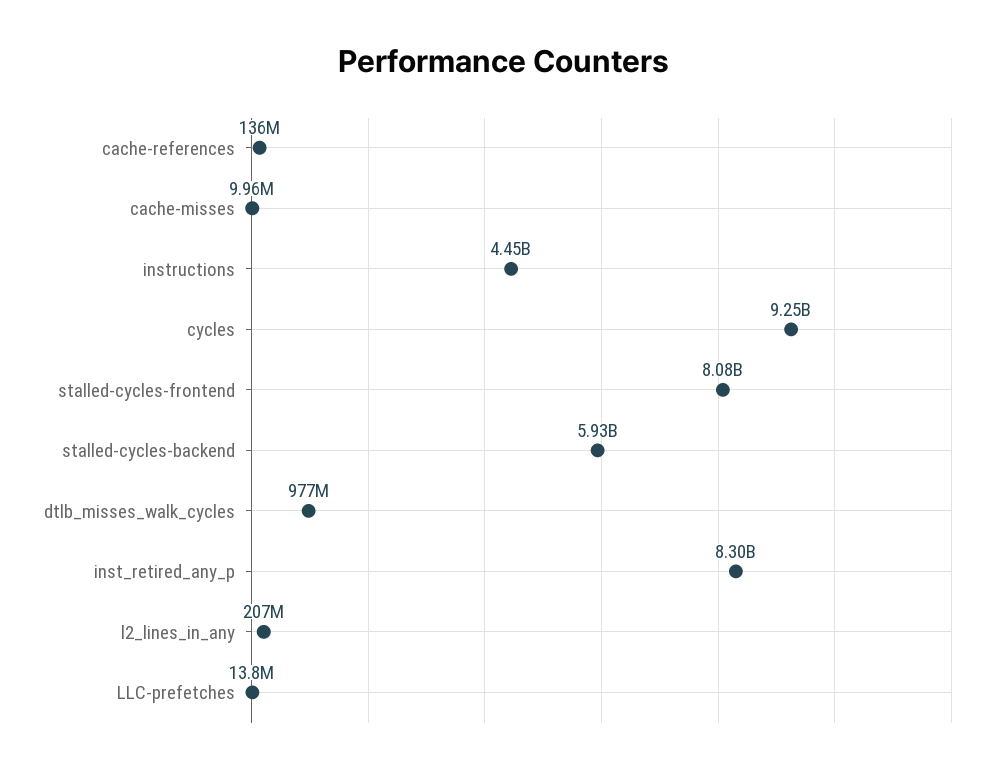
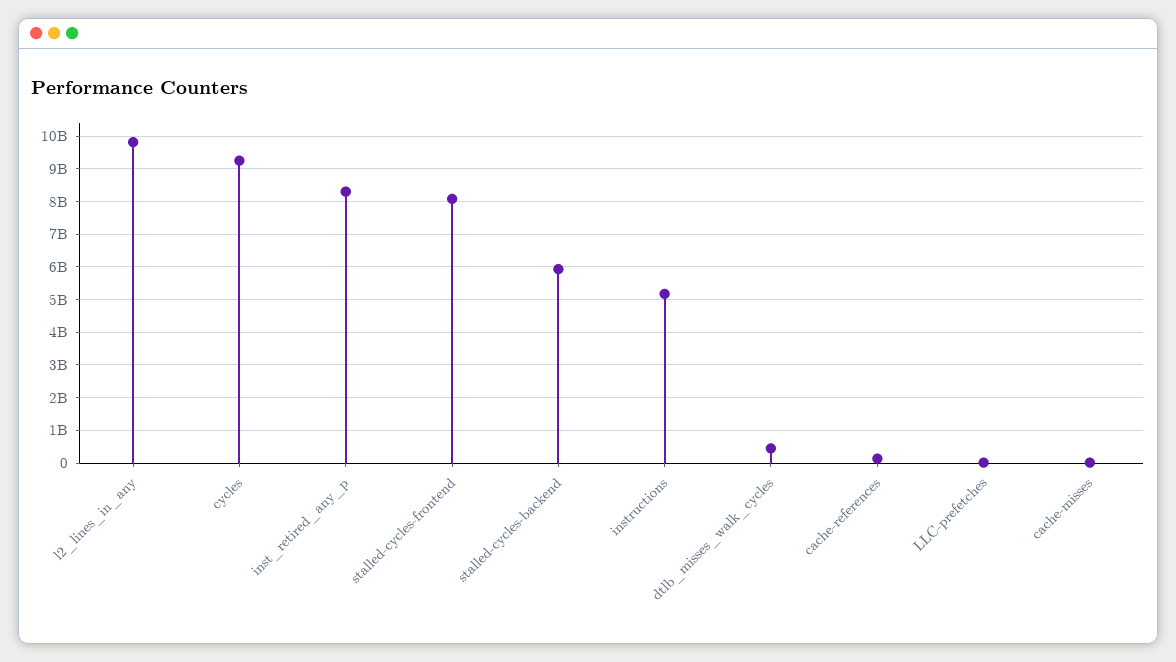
  {
    "cache-references": 136000000,
    "cache-misses": 9960000,
-   "instructions": 4450000000,
+   "instructions": 5200000000,
    "cycles": 9250000000,
    "stalled-cycles-frontend": 8080000000,
    "stalled-cycles-backend": 5930000000,
-   "dtlb_misses_walk_cycles": 977000000,
+   "dtlb_misses_walk_cycles": 400000000,
    "inst_retired_any_p": 8300000000,
-   "l2_lines_in_any": 207000000,
+   "l2_lines_in_any": 9800000000,
    "LLC-prefetches": 13800000
  }

